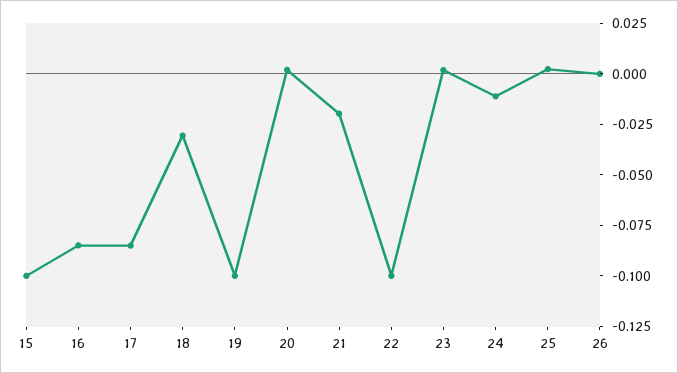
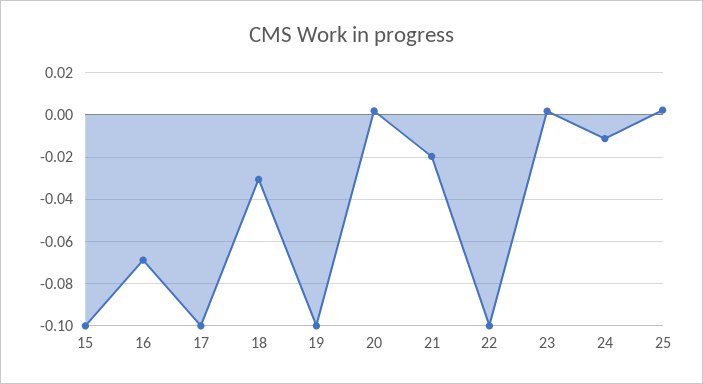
  {
    "15": -0.1,
-   "16": -0.085,
+   "16": -0.07,
-   "17": -0.085,
+   "17": -0.1,
    "18": -0.03,
    "19": -0.1,
    "20": 0,
    "21": -0.02,
    "22": -0.1,
    "23": 0,
    "24": -0.01,
-   "25": 0,
+   "25": 0
-   "26": 0
  }

